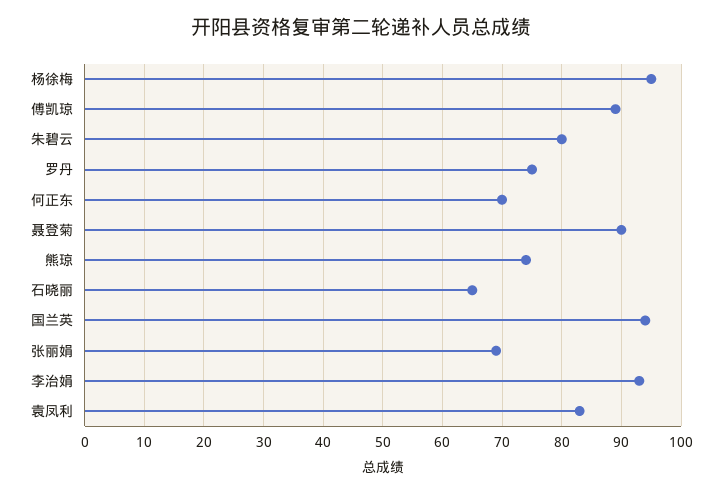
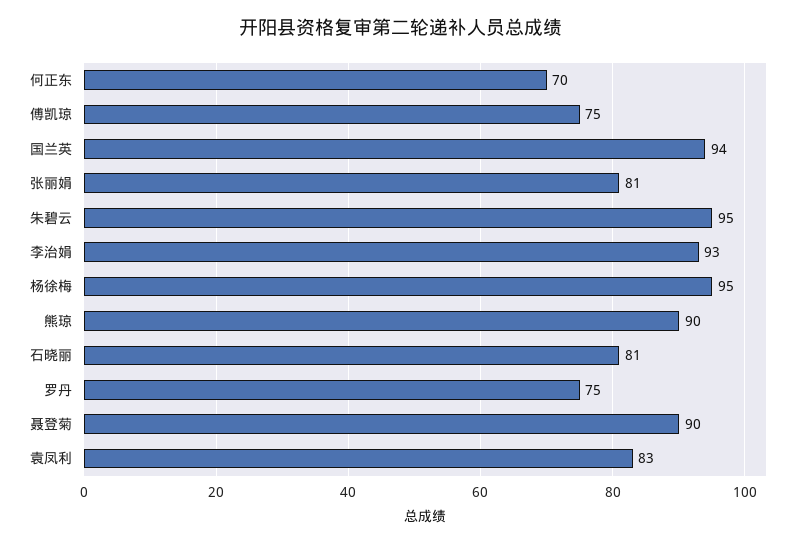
  {
    "杨徐梅": 95,
-   "傅凯琼": 90,
+   "傅凯琼": 75,
-   "朱碧云": 80,
+   "朱碧云": 95,
    "罗丹": 75,
    "何正东": 70,
    "聂登菊": 90,
-   "熊琼": 75,
+   "熊琼": 90,
-   "石晓丽": 65,
+   "石晓丽": 81,
    "国兰英": 94,
-   "张丽娟": 70,
+   "张丽娟": 81,
    "李治娟": 93,
    "袁凤利": 83
  }

